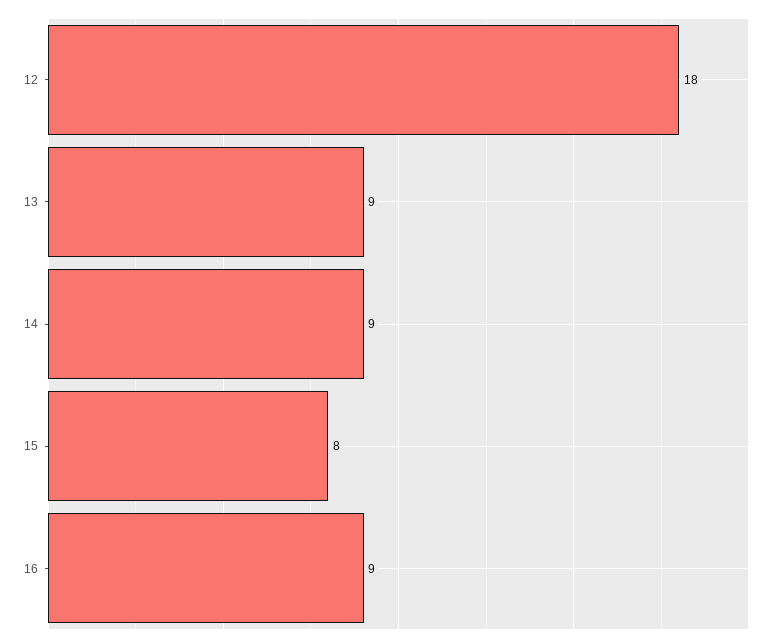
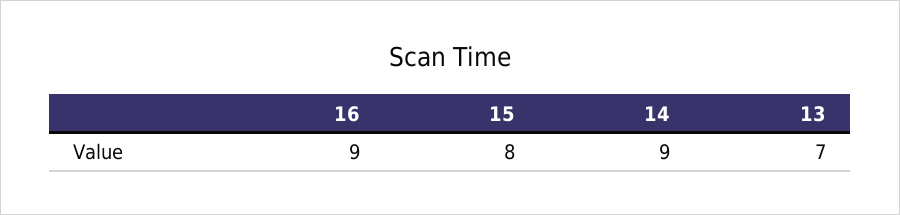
  {
-   "12": 18,
-   "13": 9,
+   "13": 7,
    "14": 9,
    "15": 8,
    "16": 9
  }

